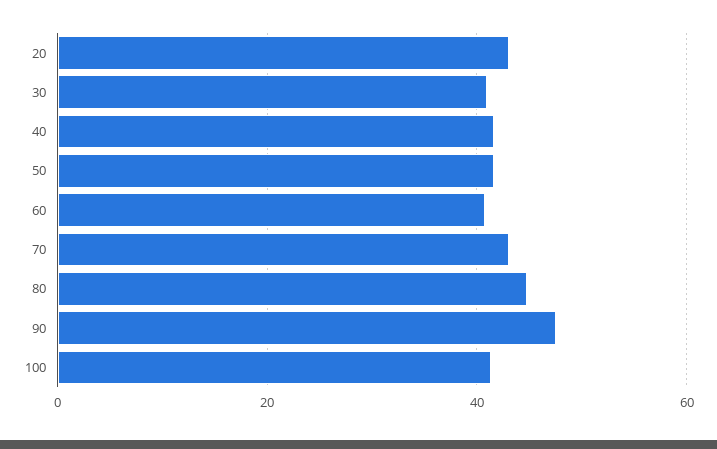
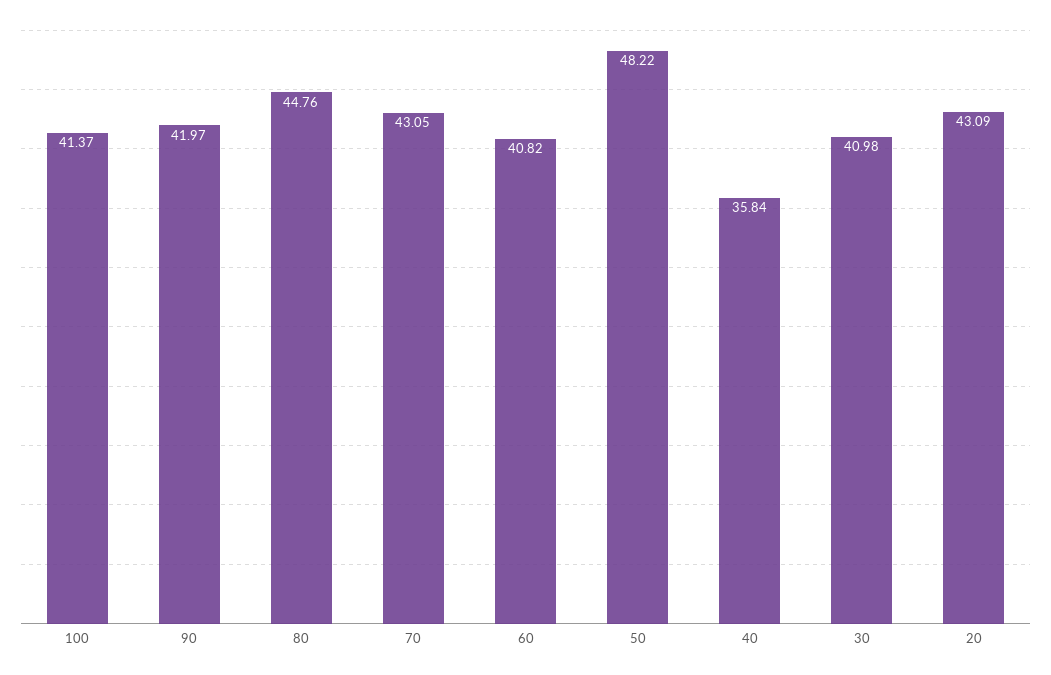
  {
    "20": 43.09,
    "30": 40.98,
-   "40": 42,
+   "40": 35.84,
-   "50": 42,
+   "50": 48.22,
    "60": 40.82,
    "70": 43.05,
    "80": 44.76,
-   "90": 48,
+   "90": 41.97,
    "100": 41.37
  }

